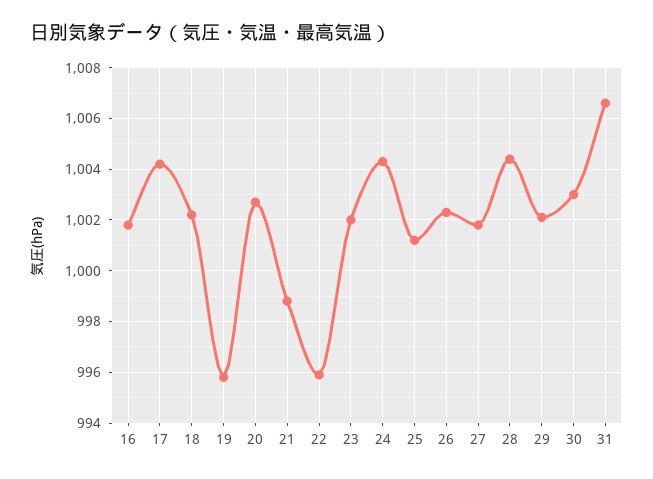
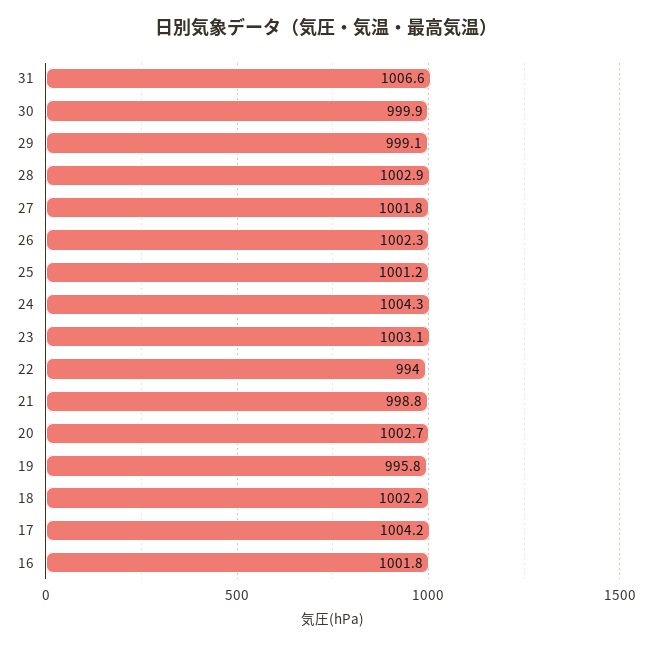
  {
    "16": 1001.8,
    "17": 1004.2,
    "18": 1002.2,
    "19": 995.8,
    "20": 1002.7,
    "21": 998.8,
-   "22": 996,
+   "22": 994,
-   "23": 1002,
+   "23": 1003.1,
    "24": 1004.3,
    "25": 1001.2,
    "26": 1002.3,
    "27": 1001.8,
-   "28": 1004.5,
+   "28": 1002.9,
-   "29": 1002,
+   "29": 999.1,
-   "30": 1003,
+   "30": 999.9,
    "31": 1006.6
  }

